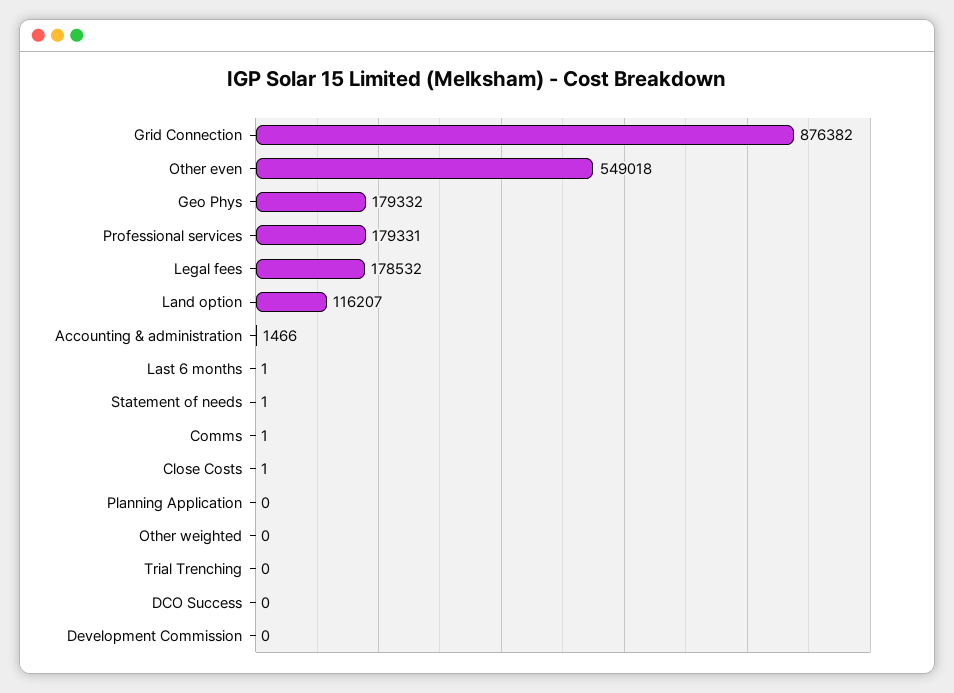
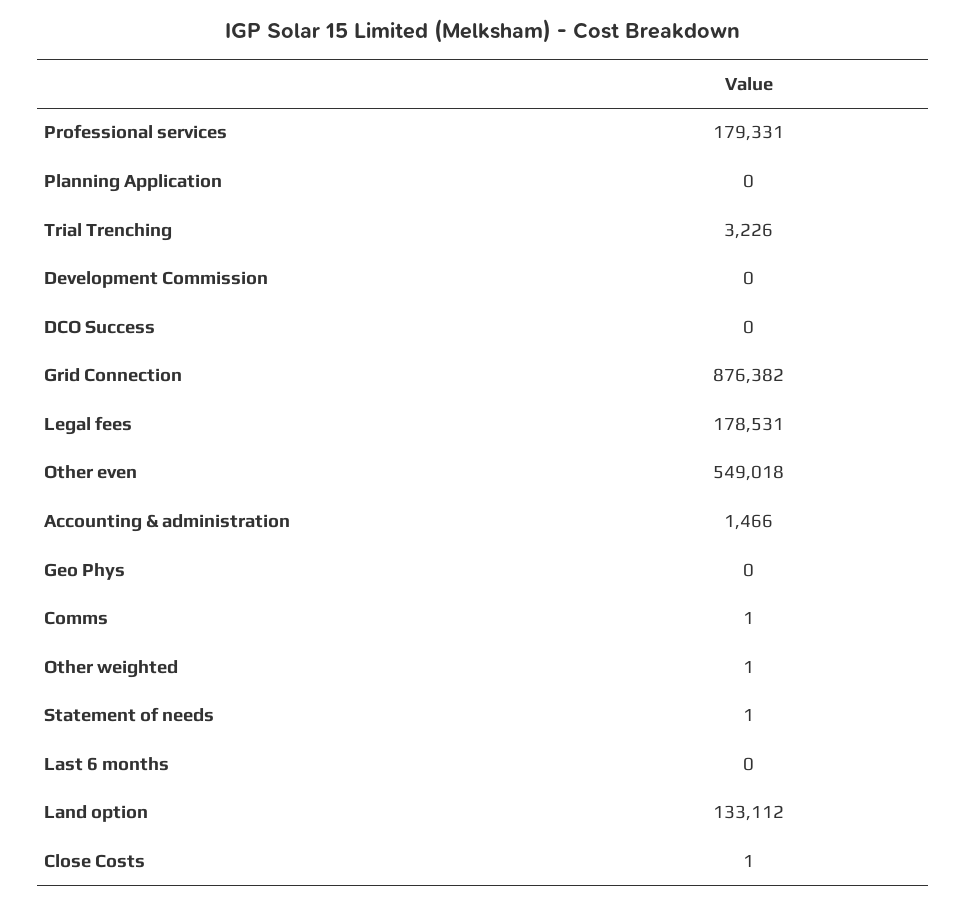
  {
    "Grid Connection": 876382,
    "Other even": 549018,
-   "Geo Phys": 179332,
+   "Geo Phys": 0,
    "Professional services": 179331,
-   "Legal fees": 178532,
+   "Legal fees": 178531,
-   "Land option": 116207,
+   "Land option": 133112,
    "Accounting & administration": 1466,
-   "Last 6 months": 1,
+   "Last 6 months": 0,
    "Statement of needs": 1,
    "Comms": 1,
    "Close Costs": 1,
    "Planning Application": 0,
-   "Other weighted": 0,
+   "Other weighted": 1,
-   "Trial Trenching": 0,
+   "Trial Trenching": 3226,
    "DCO Success": 0,
    "Development Commission": 0
  }

